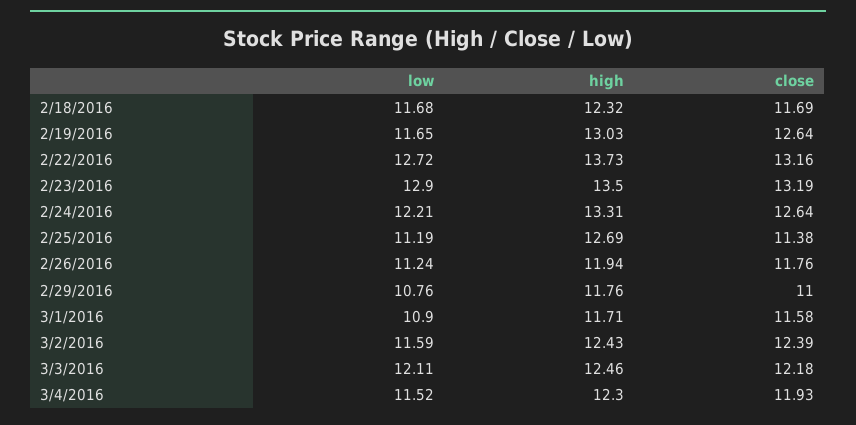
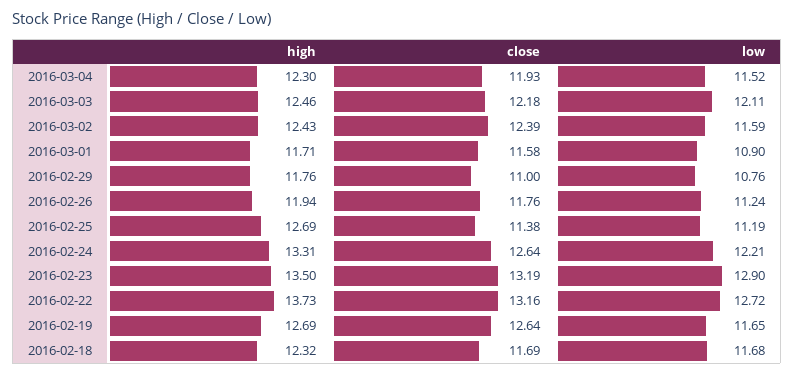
  {
    "low": {
      "2/18/2016": 11.68,
      "2/19/2016": 11.65,
      "2/22/2016": 12.72,
      "2/23/2016": 12.9,
      "2/24/2016": 12.21,
      "2/25/2016": 11.19,
      "2/26/2016": 11.24,
      "2/29/2016": 10.76,
      "3/1/2016": 10.9,
      "3/2/2016": 11.59,
      "3/3/2016": 12.11,
      "3/4/2016": 11.52
    },
    "high": {
      "2/18/2016": 12.32,
-     "2/19/2016": 13.03,
+     "2/19/2016": 12.69,
      "2/22/2016": 13.73,
      "2/23/2016": 13.5,
      "2/24/2016": 13.31,
      "2/25/2016": 12.69,
      "2/26/2016": 11.94,
      "2/29/2016": 11.76,
      "3/1/2016": 11.71,
      "3/2/2016": 12.43,
      "3/3/2016": 12.46,
      "3/4/2016": 12.3
    },
    "close": {
      "2/18/2016": 11.69,
      "2/19/2016": 12.64,
      "2/22/2016": 13.16,
      "2/23/2016": 13.19,
      "2/24/2016": 12.64,
      "2/25/2016": 11.38,
      "2/26/2016": 11.76,
      "2/29/2016": 11,
      "3/1/2016": 11.58,
      "3/2/2016": 12.39,
      "3/3/2016": 12.18,
      "3/4/2016": 11.93
    }
  }

